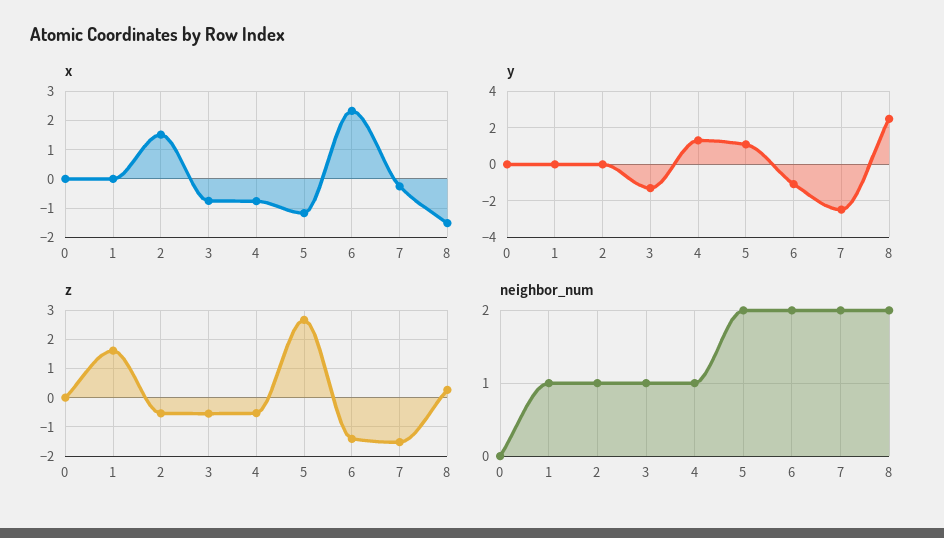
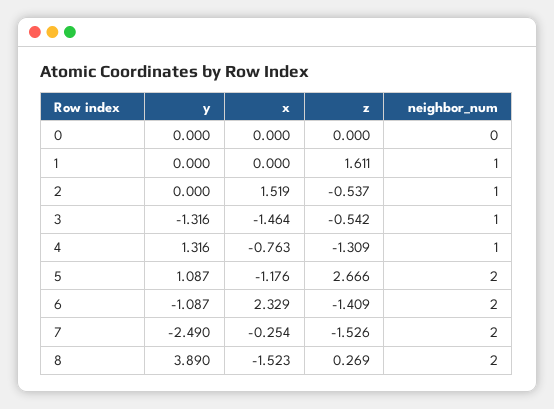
  {
    "x": {
      "0": 0,
      "1": 0,
      "2": 1.519,
-     "3": -0.75,
+     "3": -1.464,
      "4": -0.763,
      "5": -1.176,
      "6": 2.329,
      "7": -0.254,
      "8": -1.523
    },
    "y": {
      "0": 0,
      "1": 0,
      "2": 0,
      "3": -1.316,
      "4": 1.316,
      "5": 1.087,
      "6": -1.087,
      "7": -2.49,
-     "8": 2.5
+     "8": 3.89
    },
    "z": {
      "0": 0,
      "1": 1.611,
      "2": -0.537,
      "3": -0.542,
-     "4": -0.5,
+     "4": -1.309,
      "5": 2.666,
      "6": -1.409,
      "7": -1.526,
      "8": 0.269
    },
    "neighbor_num": {
      "0": 0,
      "1": 1,
      "2": 1,
      "3": 1,
      "4": 1,
      "5": 2,
      "6": 2,
      "7": 2,
      "8": 2
    }
  }

